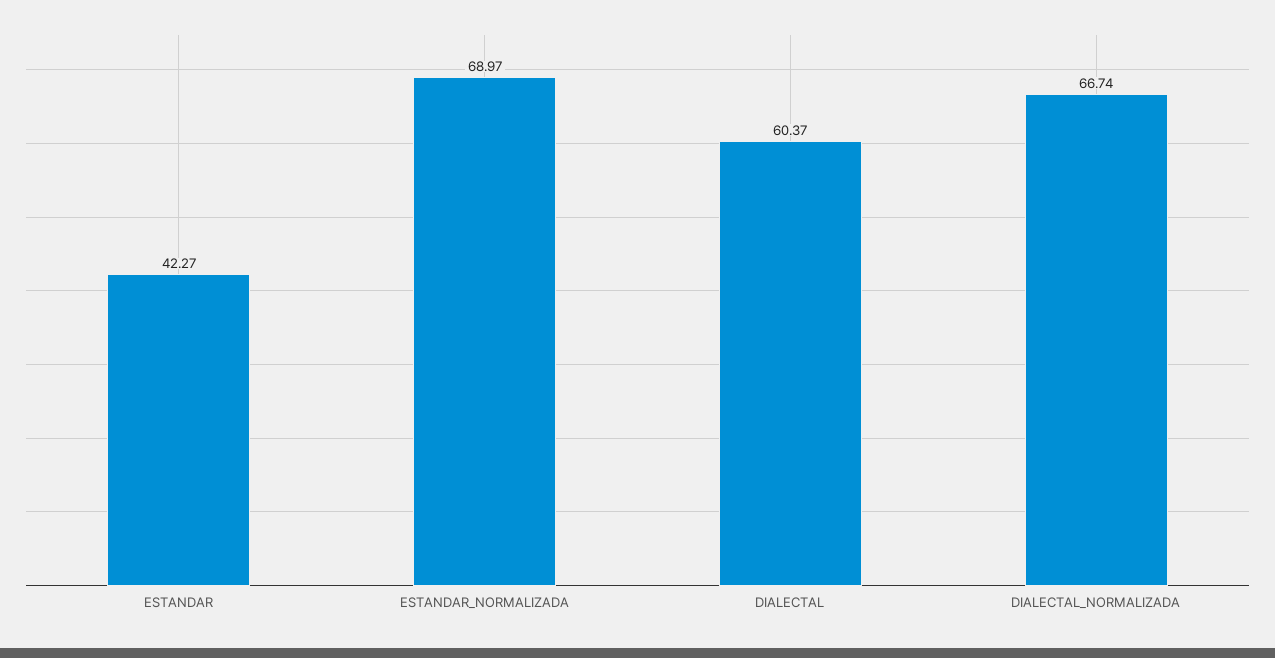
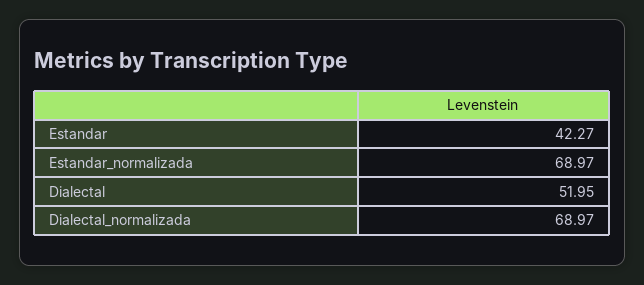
  {
    "ESTANDAR": 42.27,
    "ESTANDAR_NORMALIZADA": 68.97,
-   "DIALECTAL": 60.37,
+   "DIALECTAL": 51.95,
-   "DIALECTAL_NORMALIZADA": 66.74
+   "DIALECTAL_NORMALIZADA": 68.97
  }

